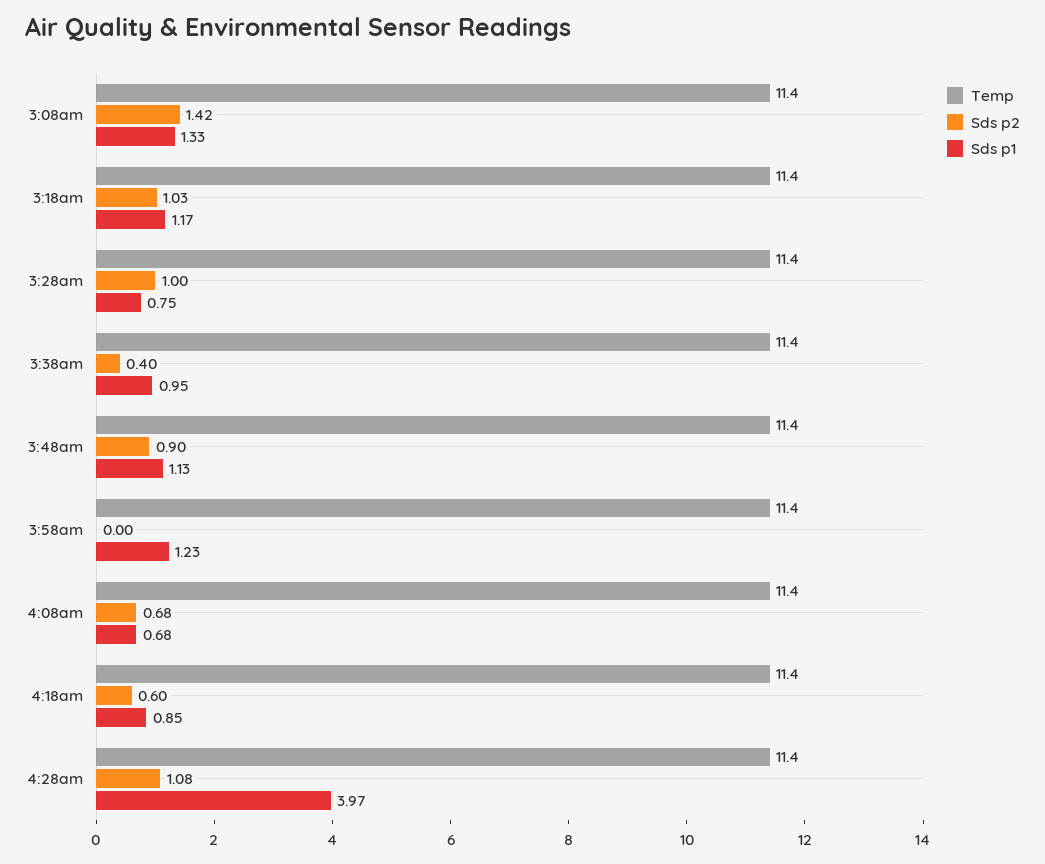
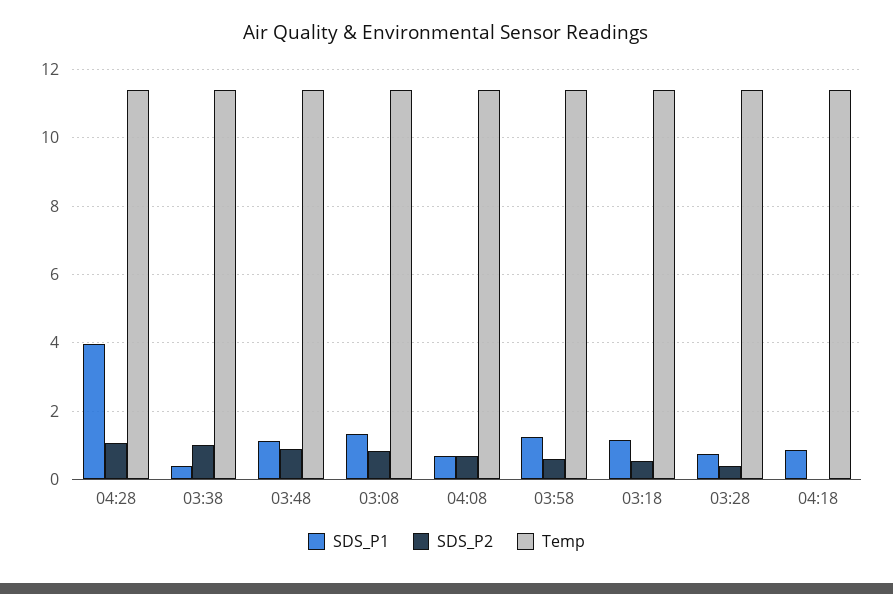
  {
    "Temp": {
      "3:08am": 11.4,
      "3:18am": 11.4,
      "3:28am": 11.4,
      "3:38am": 11.4,
      "3:48am": 11.4,
      "3:58am": 11.4,
      "4:08am": 11.4,
      "4:18am": 11.4,
      "4:28am": 11.4
    },
    "Sds p2": {
-     "3:08am": 1.42,
+     "3:08am": 0.8,
-     "3:18am": 1.03,
+     "3:18am": 0.6,
-     "3:28am": 1,
+     "3:28am": 0.4,
-     "3:38am": 0.4,
+     "3:38am": 1,
      "3:48am": 0.9,
-     "3:58am": 0,
+     "3:58am": 0.6,
      "4:08am": 0.68,
-     "4:18am": 0.6,
+     "4:18am": 0,
      "4:28am": 1.08
    },
    "Sds p1": {
      "3:08am": 1.33,
      "3:18am": 1.17,
      "3:28am": 0.75,
-     "3:38am": 0.95,
+     "3:38am": 0.4,
      "3:48am": 1.13,
      "3:58am": 1.23,
      "4:08am": 0.68,
      "4:18am": 0.85,
      "4:28am": 3.97
    }
  }

